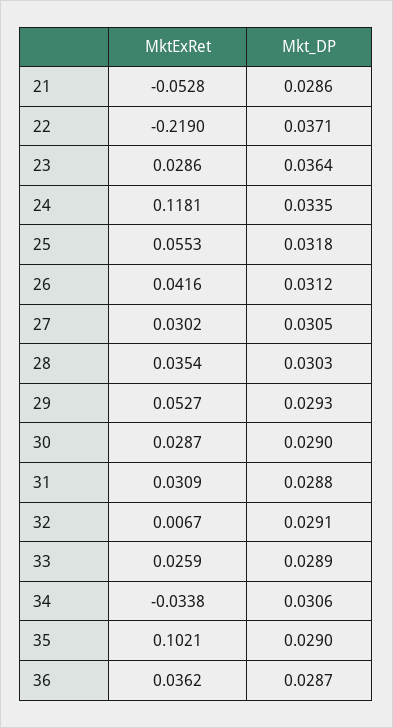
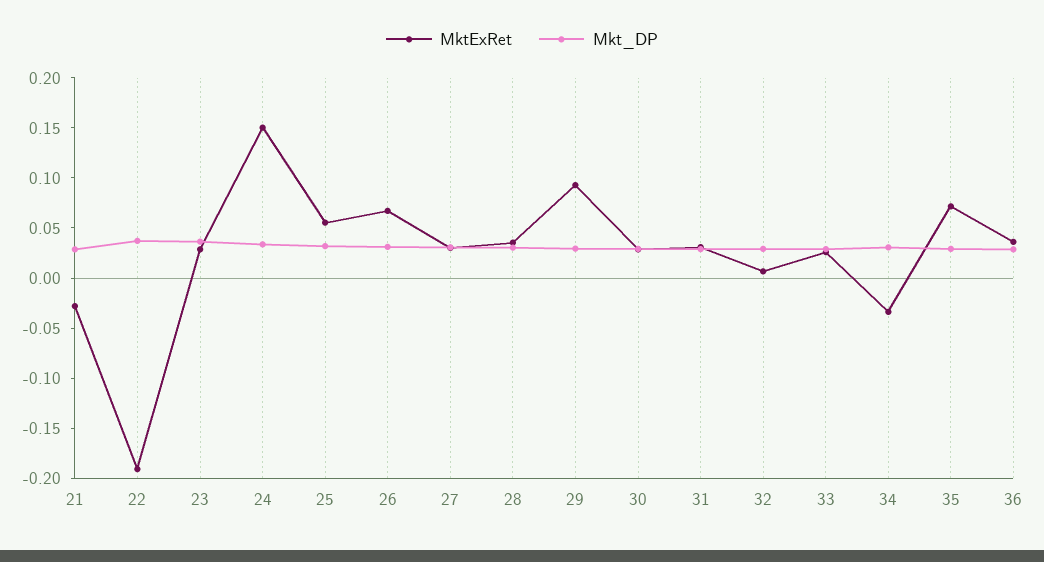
  {
    "MktExRet": {
-     "21": -0.0528,
+     "21": -0.03,
-     "22": -0.219,
+     "22": -0.19,
      "23": 0.0286,
-     "24": 0.1181,
+     "24": 0.15,
      "25": 0.0553,
-     "26": 0.0416,
+     "26": 0.07,
      "27": 0.0302,
      "28": 0.0354,
-     "29": 0.0527,
+     "29": 0.09,
      "30": 0.0287,
      "31": 0.0309,
      "32": 0.0067,
      "33": 0.0259,
      "34": -0.0338,
-     "35": 0.1021,
+     "35": 0.07,
      "36": 0.0362
    },
    "Mkt_DP": {
      "21": 0.0286,
      "22": 0.0371,
      "23": 0.0364,
      "24": 0.0335,
      "25": 0.0318,
      "26": 0.0312,
      "27": 0.0305,
      "28": 0.0303,
      "29": 0.0293,
      "30": 0.029,
      "31": 0.0288,
      "32": 0.0291,
      "33": 0.0289,
      "34": 0.0306,
      "35": 0.029,
      "36": 0.0287
    }
  }

